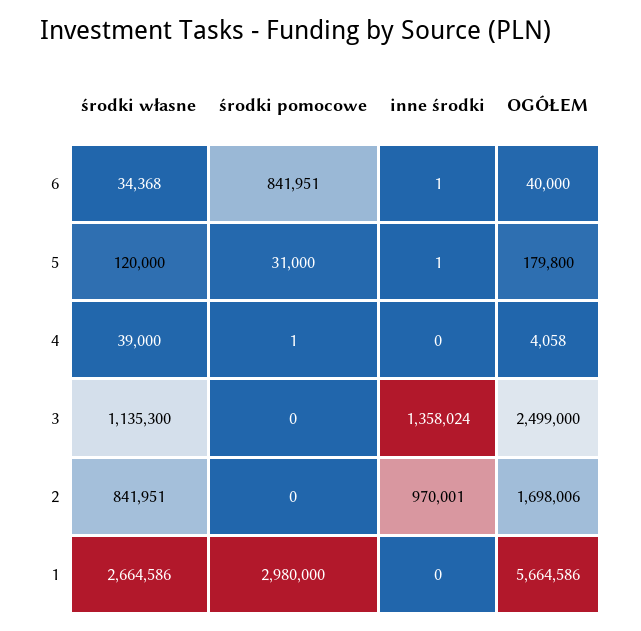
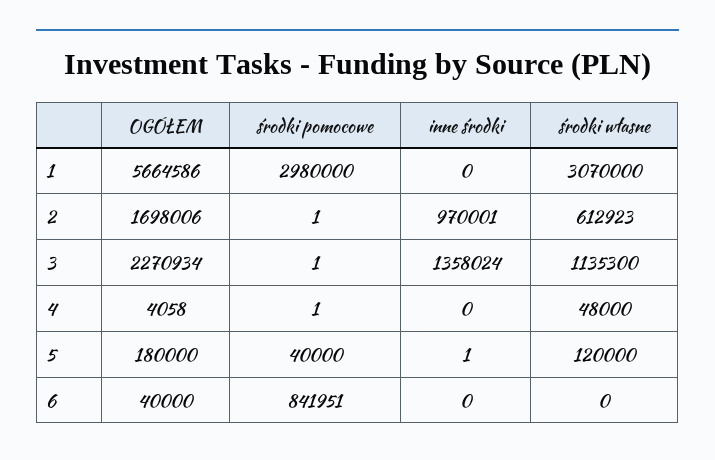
  {
    "środki własne": {
-     "6": 34368,
+     "6": 0,
      "5": 120000,
-     "4": 39000,
+     "4": 48000,
      "3": 1135300,
-     "2": 841951,
+     "2": 612923,
-     "1": 2664586
+     "1": 3070000
    },
    "środki pomocowe": {
      "6": 841951,
-     "5": 31000,
+     "5": 40000,
      "4": 1,
-     "3": 0,
+     "3": 1,
-     "2": 0,
+     "2": 1,
      "1": 2980000
    },
    "inne środki": {
-     "6": 1,
+     "6": 0,
      "5": 1,
      "4": 0,
      "3": 1358024,
      "2": 970001,
      "1": 0
    },
    "OGÓŁEM": {
      "6": 40000,
-     "5": 179800,
+     "5": 180000,
      "4": 4058,
-     "3": 2499000,
+     "3": 2270934,
      "2": 1698006,
      "1": 5664586
    }
  }

